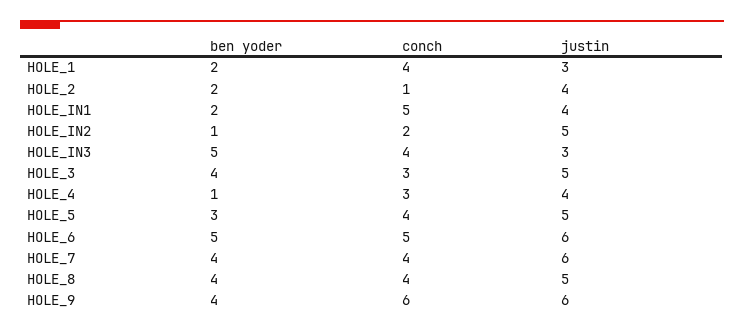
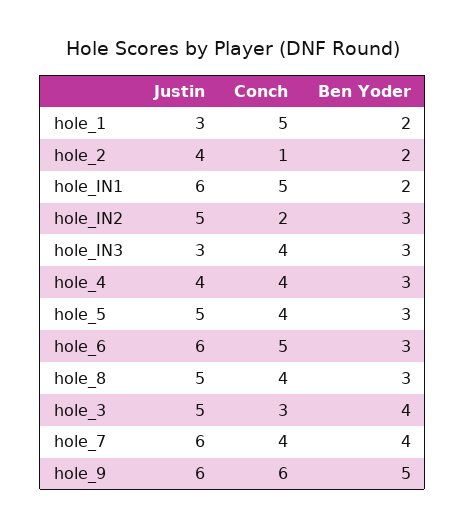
  {
    "ben yoder": {
      "HOLE_1": 2,
      "HOLE_2": 2,
      "HOLE_IN1": 2,
-     "HOLE_IN2": 1,
+     "HOLE_IN2": 3,
-     "HOLE_IN3": 5,
+     "HOLE_IN3": 3,
      "HOLE_3": 4,
-     "HOLE_4": 1,
+     "HOLE_4": 3,
      "HOLE_5": 3,
-     "HOLE_6": 5,
+     "HOLE_6": 3,
      "HOLE_7": 4,
-     "HOLE_8": 4,
+     "HOLE_8": 3,
-     "HOLE_9": 4
+     "HOLE_9": 5
    },
    "conch": {
-     "HOLE_1": 4,
+     "HOLE_1": 5,
      "HOLE_2": 1,
      "HOLE_IN1": 5,
      "HOLE_IN2": 2,
      "HOLE_IN3": 4,
      "HOLE_3": 3,
-     "HOLE_4": 3,
+     "HOLE_4": 4,
      "HOLE_5": 4,
      "HOLE_6": 5,
      "HOLE_7": 4,
      "HOLE_8": 4,
      "HOLE_9": 6
    },
    "justin": {
      "HOLE_1": 3,
      "HOLE_2": 4,
-     "HOLE_IN1": 4,
+     "HOLE_IN1": 6,
      "HOLE_IN2": 5,
      "HOLE_IN3": 3,
      "HOLE_3": 5,
      "HOLE_4": 4,
      "HOLE_5": 5,
      "HOLE_6": 6,
      "HOLE_7": 6,
      "HOLE_8": 5,
      "HOLE_9": 6
    }
  }

